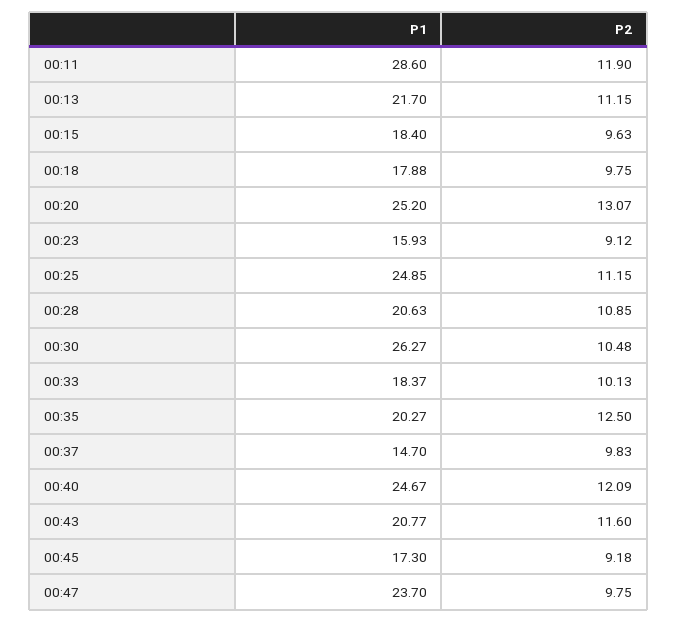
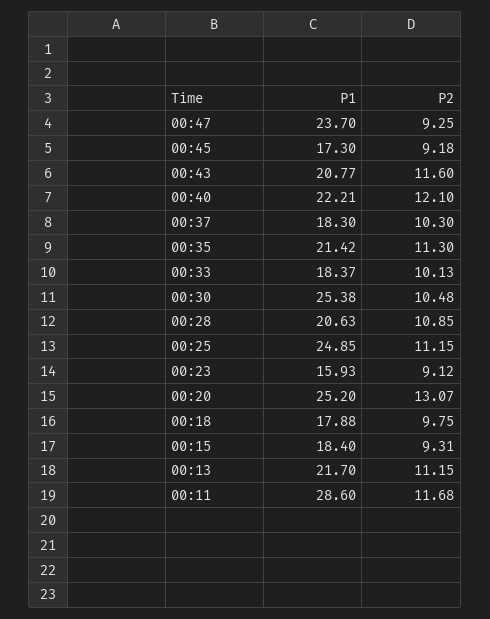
  {
    "P1": {
      "00:11": 28.6,
      "00:13": 21.7,
      "00:15": 18.4,
      "00:18": 17.88,
      "00:20": 25.2,
      "00:23": 15.93,
      "00:25": 24.85,
      "00:28": 20.63,
-     "00:30": 26.27,
+     "00:30": 25.38,
      "00:33": 18.37,
-     "00:35": 20.27,
+     "00:35": 21.42,
-     "00:37": 14.7,
+     "00:37": 18.3,
-     "00:40": 24.67,
+     "00:40": 22.21,
      "00:43": 20.77,
      "00:45": 17.3,
      "00:47": 23.7
    },
    "P2": {
-     "00:11": 11.9,
+     "00:11": 11.68,
      "00:13": 11.15,
-     "00:15": 9.63,
+     "00:15": 9.31,
      "00:18": 9.75,
      "00:20": 13.07,
      "00:23": 9.12,
      "00:25": 11.15,
      "00:28": 10.85,
      "00:30": 10.48,
      "00:33": 10.13,
-     "00:35": 12.5,
+     "00:35": 11.3,
-     "00:37": 9.83,
+     "00:37": 10.3,
-     "00:40": 12.09,
+     "00:40": 12.1,
      "00:43": 11.6,
      "00:45": 9.18,
-     "00:47": 9.75
+     "00:47": 9.25
    }
  }

